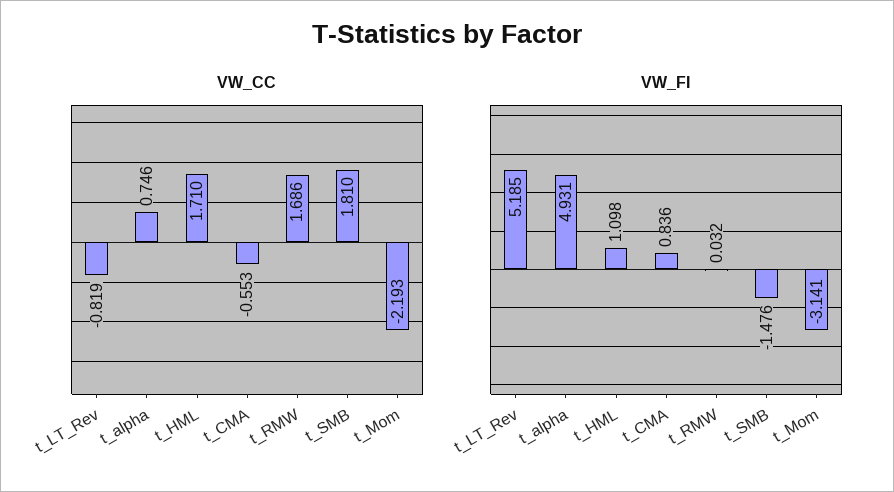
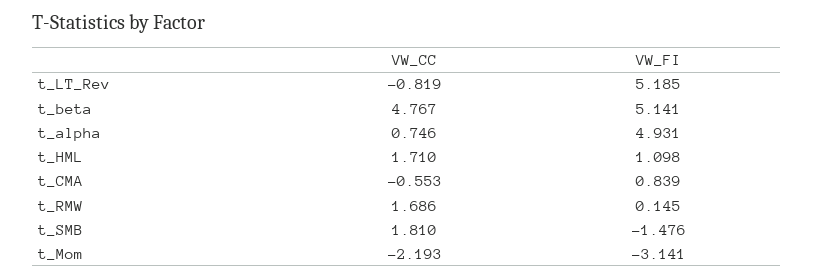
  {
    "VW_CC": {
      "t_LT_Rev": -0.819,
      "t_alpha": 0.746,
      "t_HML": 1.71,
      "t_CMA": -0.553,
      "t_RMW": 1.686,
      "t_SMB": 1.81,
-     "t_Mom": -2.193
+     "t_Mom": -2.193,
+     "t_beta": 4.767
    },
    "VW_FI": {
      "t_LT_Rev": 5.185,
      "t_alpha": 4.931,
      "t_HML": 1.098,
-     "t_CMA": 0.836,
+     "t_CMA": 0.839,
-     "t_RMW": 0.032,
+     "t_RMW": 0.145,
      "t_SMB": -1.476,
-     "t_Mom": -3.141
+     "t_Mom": -3.141,
+     "t_beta": 5.141
    }
  }

